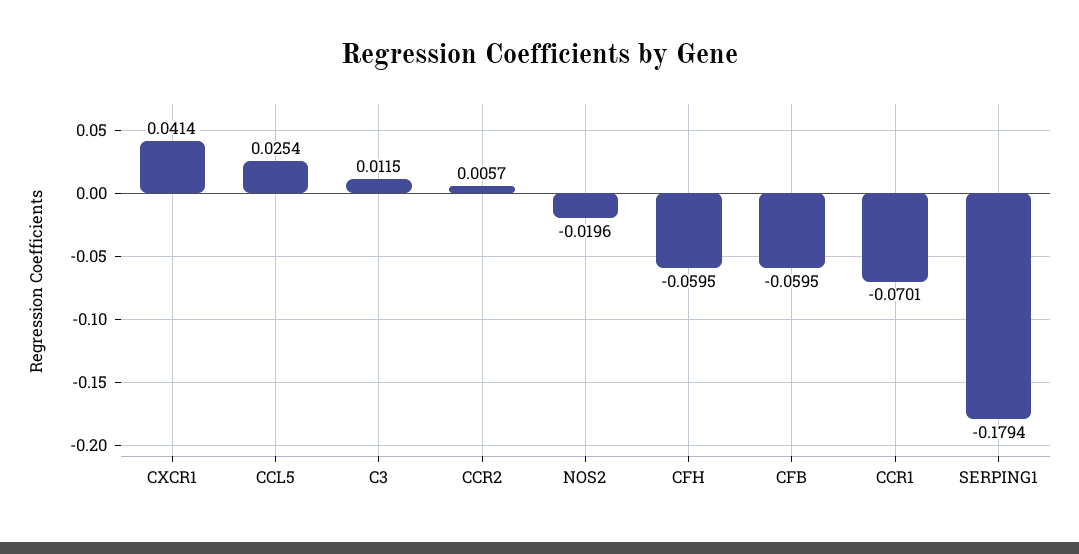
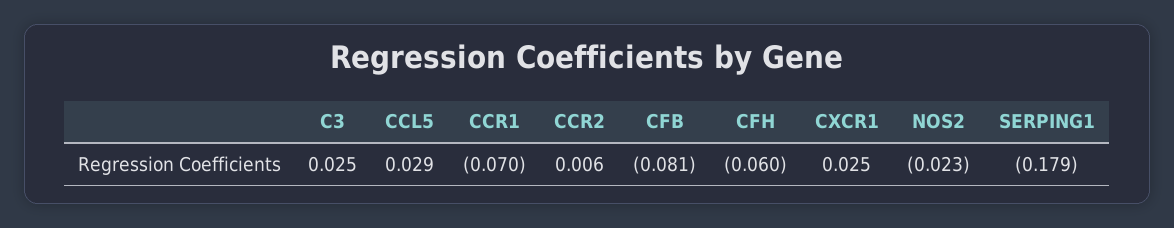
  {
-   "CXCR1": 0.0414,
+   "CXCR1": 0.025,
-   "CCL5": 0.0254,
+   "CCL5": 0.029,
-   "C3": 0.0115,
+   "C3": 0.025,
    "CCR2": 0.0057,
-   "NOS2": -0.0196,
+   "NOS2": -0.023,
    "CFH": -0.0595,
-   "CFB": -0.0595,
+   "CFB": -0.081,
    "CCR1": -0.0701,
    "SERPING1": -0.1794
  }

